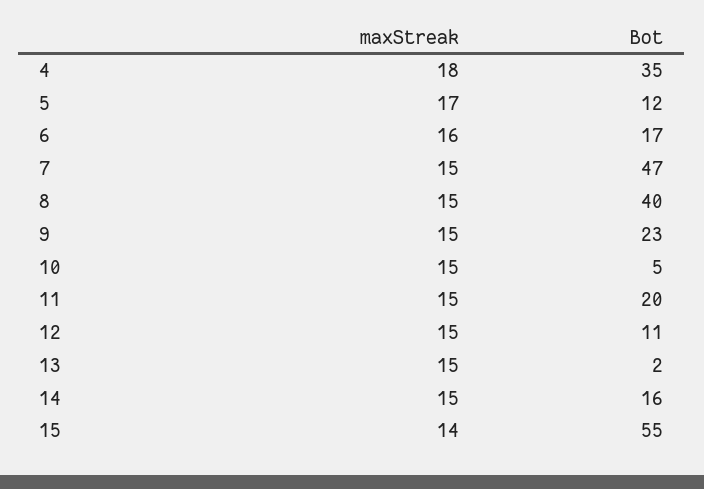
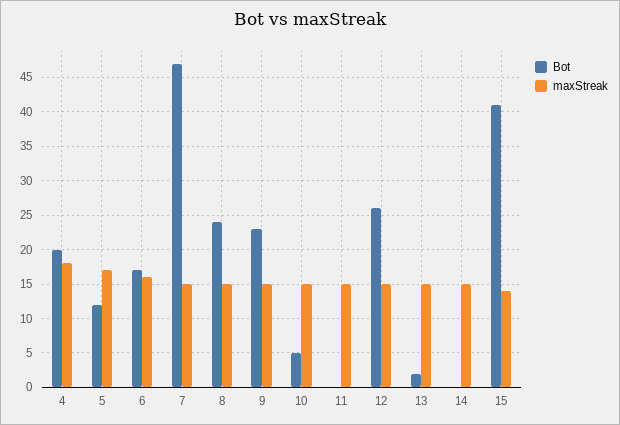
  {
    "maxStreak": {
      "4": 18,
      "5": 17,
      "6": 16,
      "7": 15,
      "8": 15,
      "9": 15,
      "10": 15,
      "11": 15,
      "12": 15,
      "13": 15,
      "14": 15,
      "15": 14
    },
    "Bot": {
-     "4": 35,
+     "4": 20,
      "5": 12,
      "6": 17,
      "7": 47,
-     "8": 40,
+     "8": 24,
      "9": 23,
      "10": 5,
-     "11": 20,
+     "11": 0,
-     "12": 11,
+     "12": 26,
      "13": 2,
-     "14": 16,
+     "14": 0,
-     "15": 55
+     "15": 41
    }
  }

